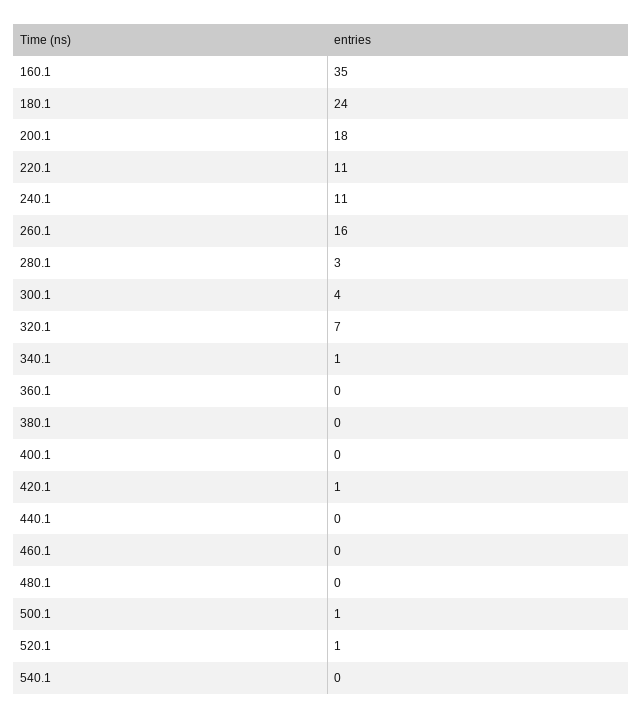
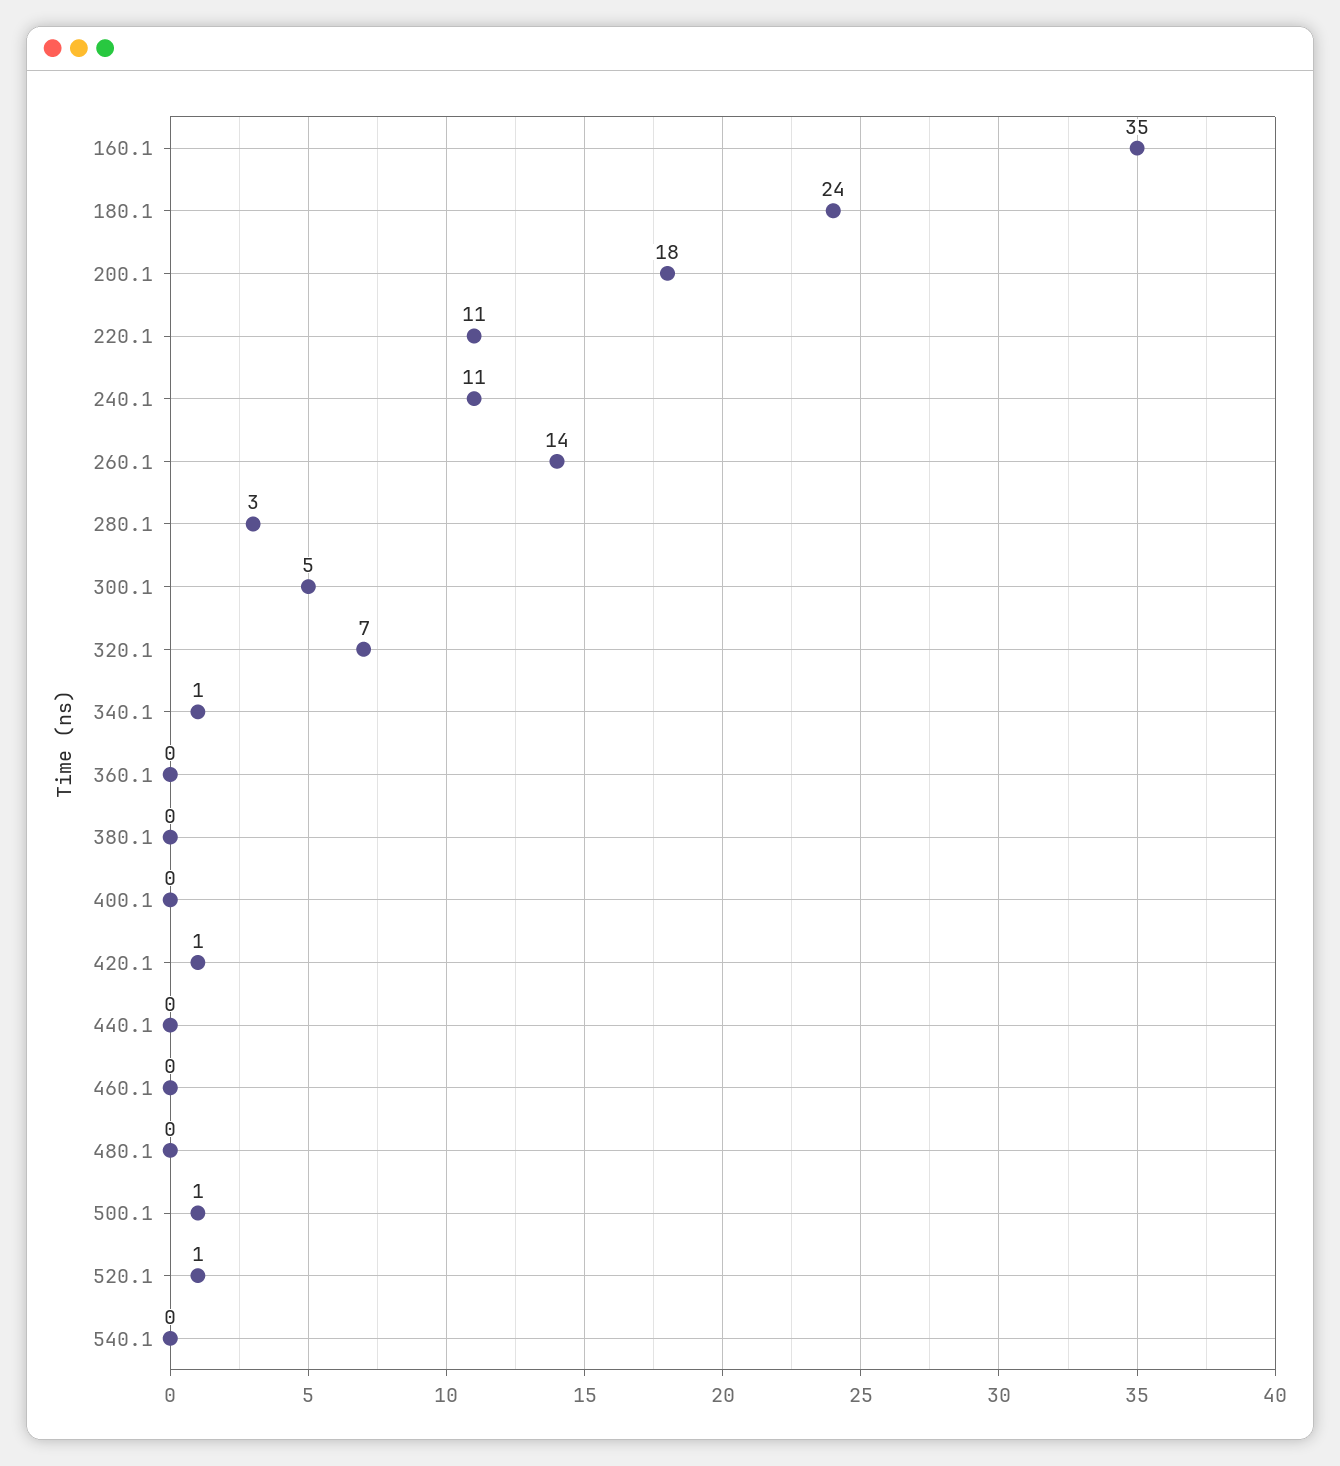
  {
    "160.1": 35,
    "180.1": 24,
    "200.1": 18,
    "220.1": 11,
    "240.1": 11,
-   "260.1": 16,
+   "260.1": 14,
    "280.1": 3,
-   "300.1": 4,
+   "300.1": 5,
    "320.1": 7,
    "340.1": 1,
    "360.1": 0,
    "380.1": 0,
    "400.1": 0,
    "420.1": 1,
    "440.1": 0,
    "460.1": 0,
    "480.1": 0,
    "500.1": 1,
    "520.1": 1,
    "540.1": 0
  }

